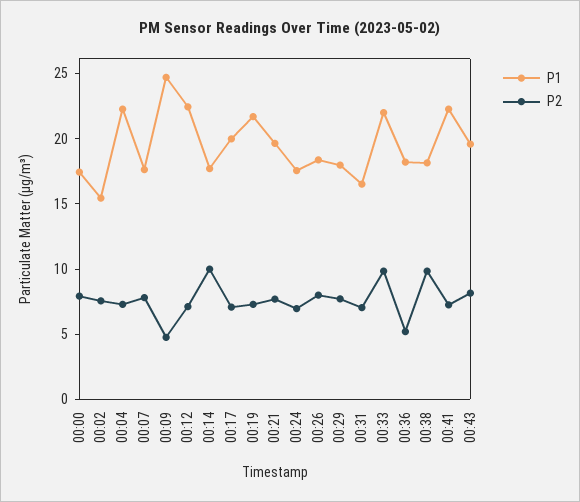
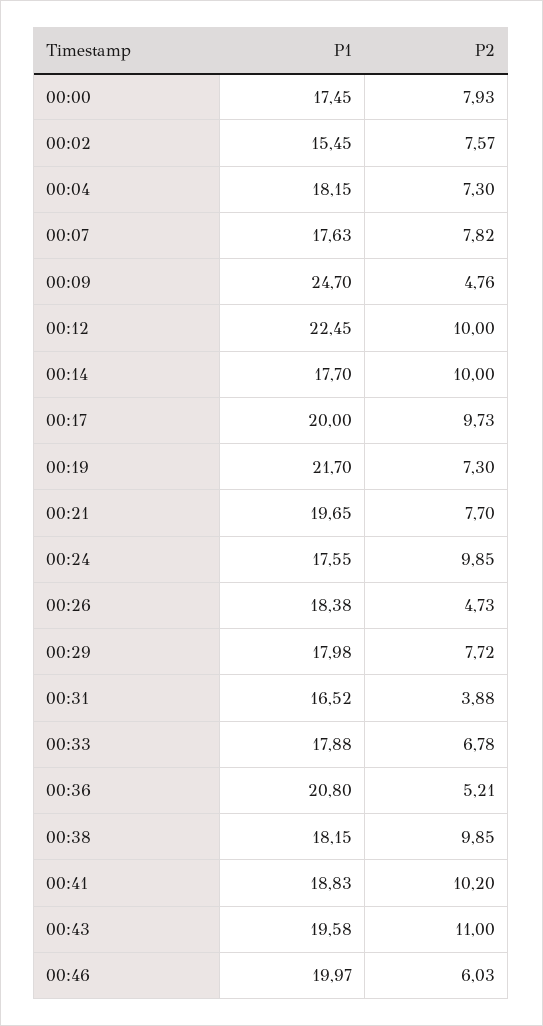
  {
    "P1": {
      "00:00": 17.45,
      "00:02": 15.45,
-     "00:04": 22,
+     "00:04": 18.15,
      "00:07": 17.63,
      "00:09": 24.7,
      "00:12": 22.45,
      "00:14": 17.7,
      "00:17": 20,
      "00:19": 21.7,
      "00:21": 19.65,
      "00:24": 17.55,
      "00:26": 18.38,
      "00:29": 17.98,
      "00:31": 16.52,
-     "00:33": 22,
+     "00:33": 17.88,
-     "00:36": 18,
+     "00:36": 20.8,
      "00:38": 18.15,
-     "00:41": 22,
+     "00:41": 18.83,
-     "00:43": 19.58
+     "00:43": 19.58,
+     "00:46": 19.97
    },
    "P2": {
      "00:00": 7.93,
      "00:02": 7.57,
      "00:04": 7.3,
      "00:07": 7.82,
      "00:09": 4.76,
-     "00:12": 7,
+     "00:12": 10,
      "00:14": 10,
-     "00:17": 7,
+     "00:17": 9.73,
      "00:19": 7.3,
      "00:21": 7.7,
-     "00:24": 7,
+     "00:24": 9.85,
-     "00:26": 8,
+     "00:26": 4.73,
      "00:29": 7.72,
-     "00:31": 7,
+     "00:31": 3.88,
-     "00:33": 10,
+     "00:33": 6.78,
      "00:36": 5.21,
      "00:38": 9.85,
-     "00:41": 7,
+     "00:41": 10.2,
-     "00:43": 8
+     "00:43": 11,
+     "00:46": 6.03
    }
  }

